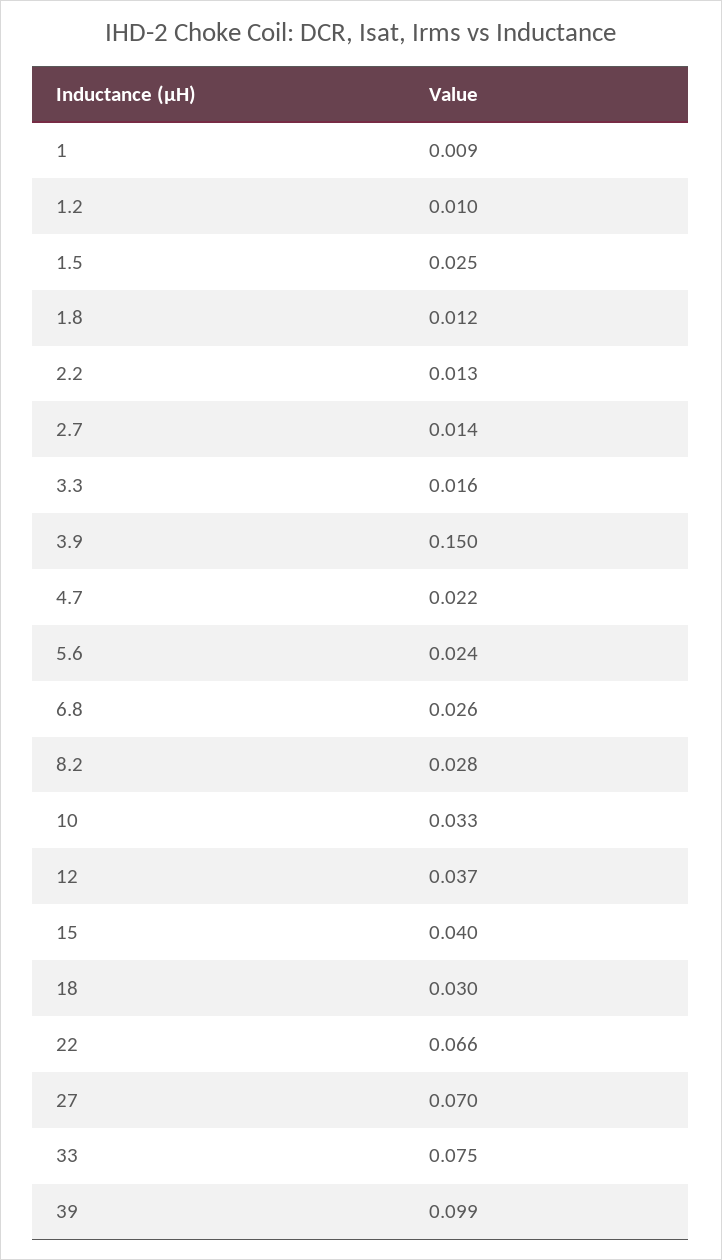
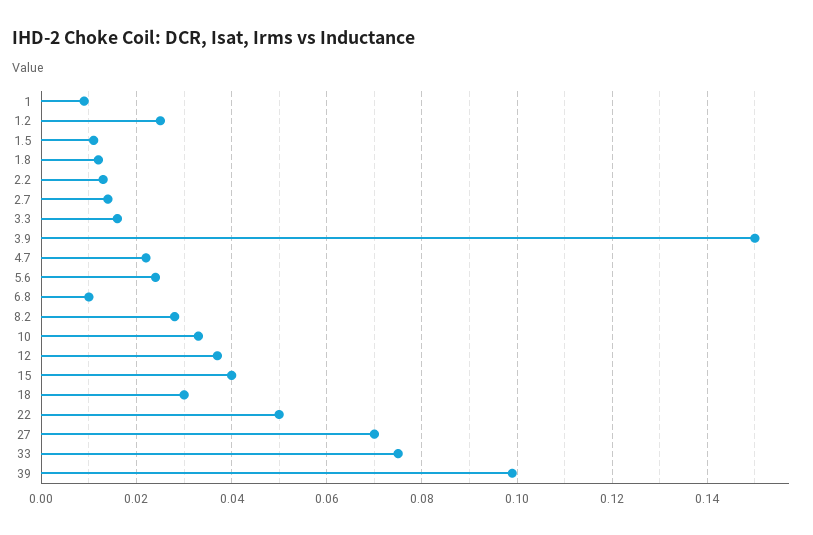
  {
    "1": 0.009,
-   "1.2": 0.01,
+   "1.2": 0.025,
-   "1.5": 0.025,
+   "1.5": 0.01,
    "1.8": 0.012,
    "2.2": 0.013,
    "2.7": 0.014,
    "3.3": 0.016,
    "3.9": 0.15,
    "4.7": 0.022,
    "5.6": 0.024,
-   "6.8": 0.026,
+   "6.8": 0.01,
    "8.2": 0.028,
    "10": 0.033,
    "12": 0.037,
    "15": 0.04,
    "18": 0.03,
-   "22": 0.066,
+   "22": 0.05,
    "27": 0.07,
    "33": 0.075,
    "39": 0.099
  }

